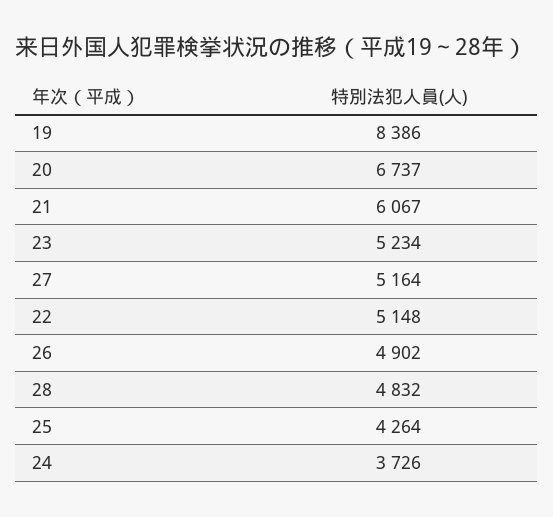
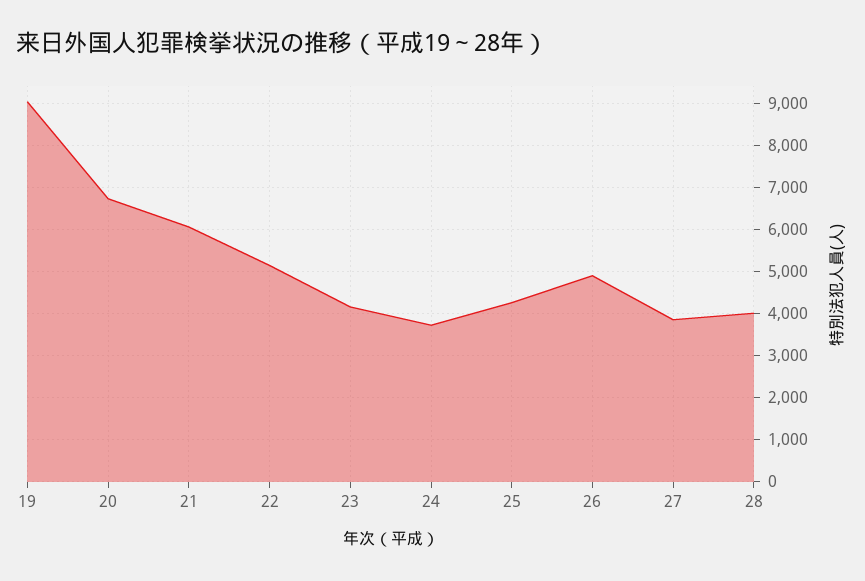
  {
-   "19": 8386,
+   "19": 9000,
    "20": 6737,
    "21": 6067,
-   "23": 5234,
+   "23": 4200,
-   "27": 5164,
+   "27": 3800,
    "22": 5148,
    "26": 4902,
-   "28": 4832,
+   "28": 4000,
    "25": 4264,
    "24": 3726
  }

